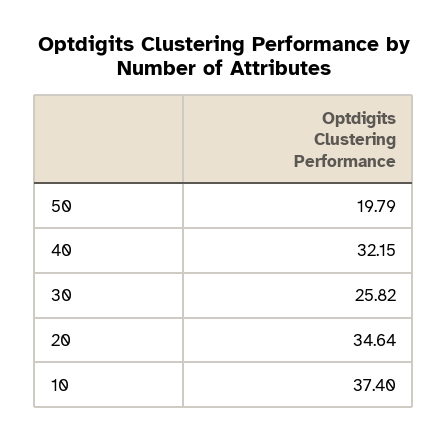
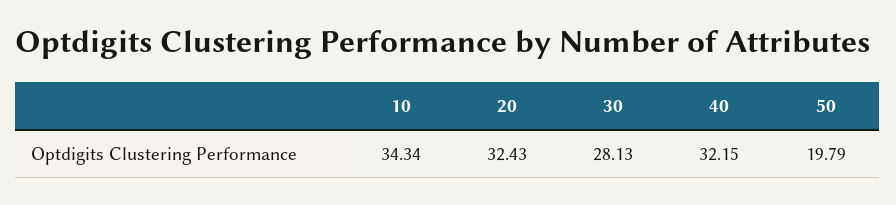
  {
    "50": 19.79,
    "40": 32.15,
-   "30": 25.82,
+   "30": 28.13,
-   "20": 34.64,
+   "20": 32.43,
-   "10": 37.4
+   "10": 34.34
  }

